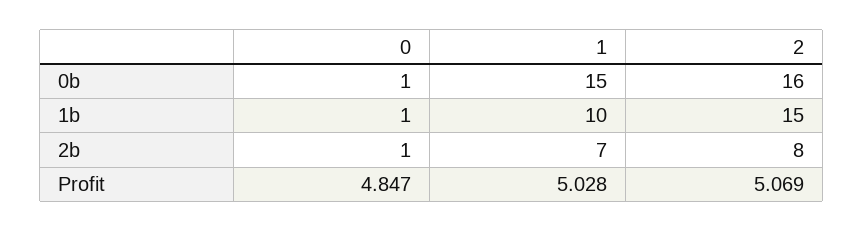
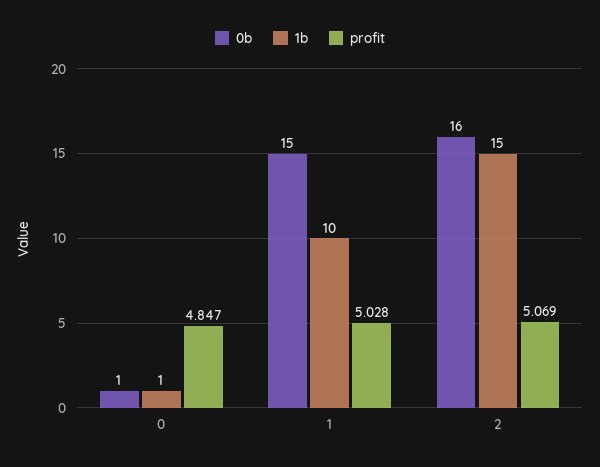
  {
    "0b": {
      "0": 1,
      "1": 15,
      "2": 16
    },
    "1b": {
      "0": 1,
      "1": 10,
      "2": 15
    },
-   "2b": {
-     "0": 1,
-     "1": 7,
-     "2": 8
-   },
    "Profit": {
      "0": 4.847,
      "1": 5.028,
      "2": 5.069
    }
  }

